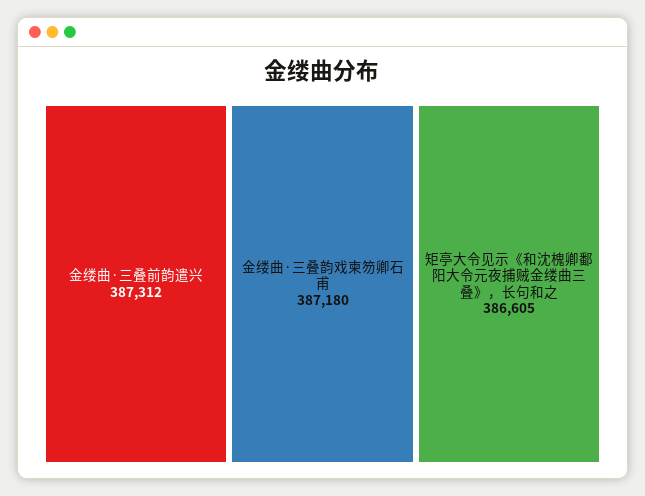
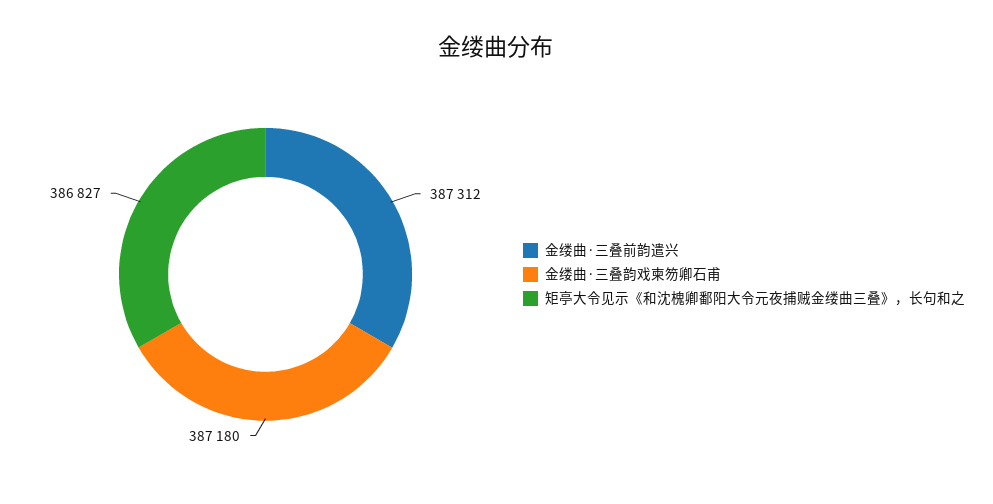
  {
    "金缕曲·三叠前韵遣兴": 387312,
    "金缕曲·三叠韵戏柬笏卿石甫": 387180,
-   "矩亭大令见示《和沈槐卿鄱阳大令元夜捕贼金缕曲三叠》，长句和之": 386605
+   "矩亭大令见示《和沈槐卿鄱阳大令元夜捕贼金缕曲三叠》，长句和之": 386827
  }

